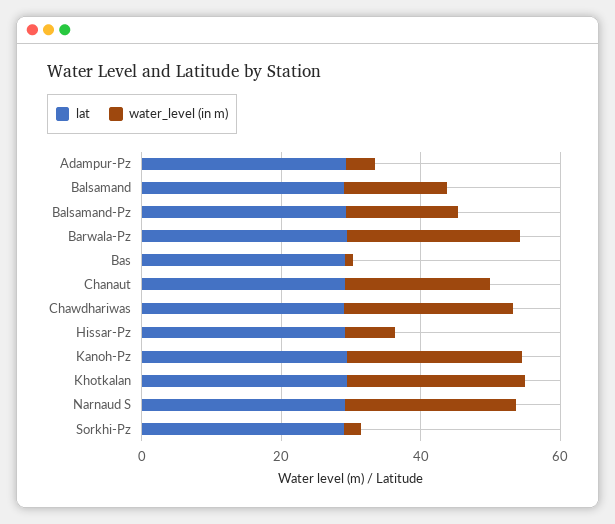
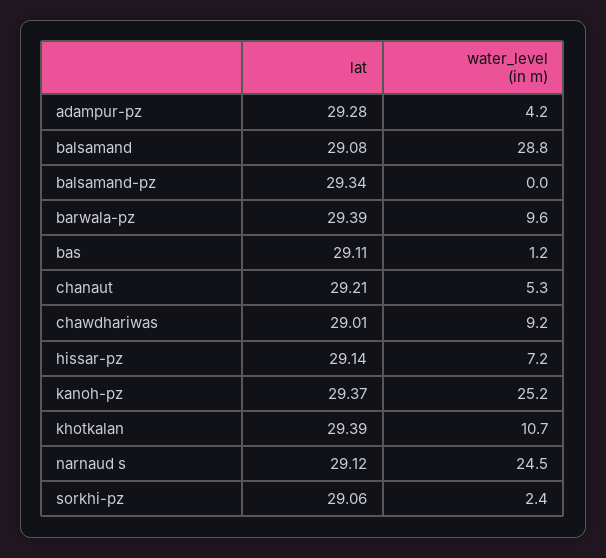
  {
    "lat": {
      "Adampur-Pz": 29.28,
      "Balsamand": 29.08,
      "Balsamand-Pz": 29.34,
      "Barwala-Pz": 29.39,
      "Bas": 29.11,
      "Chanaut": 29.21,
      "Chawdhariwas": 29.01,
      "Hissar-Pz": 29.14,
      "Kanoh-Pz": 29.37,
      "Khotkalan": 29.39,
      "Narnaud S": 29.12,
      "Sorkhi-Pz": 29.06
    },
    "water_level (in m)": {
      "Adampur-Pz": 4.2,
-     "Balsamand": 15,
+     "Balsamand": 28.8,
-     "Balsamand-Pz": 15,
+     "Balsamand-Pz": 0,
-     "Barwala-Pz": 25,
+     "Barwala-Pz": 9.6,
      "Bas": 1.2,
-     "Chanaut": 20,
+     "Chanaut": 5.3,
-     "Chawdhariwas": 25,
+     "Chawdhariwas": 9.2,
      "Hissar-Pz": 7.2,
      "Kanoh-Pz": 25.2,
-     "Khotkalan": 25,
+     "Khotkalan": 10.7,
      "Narnaud S": 24.5,
      "Sorkhi-Pz": 2.4
    }
  }

